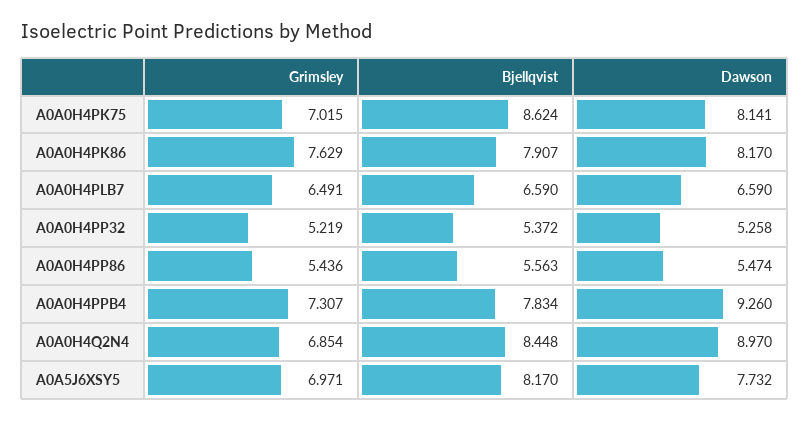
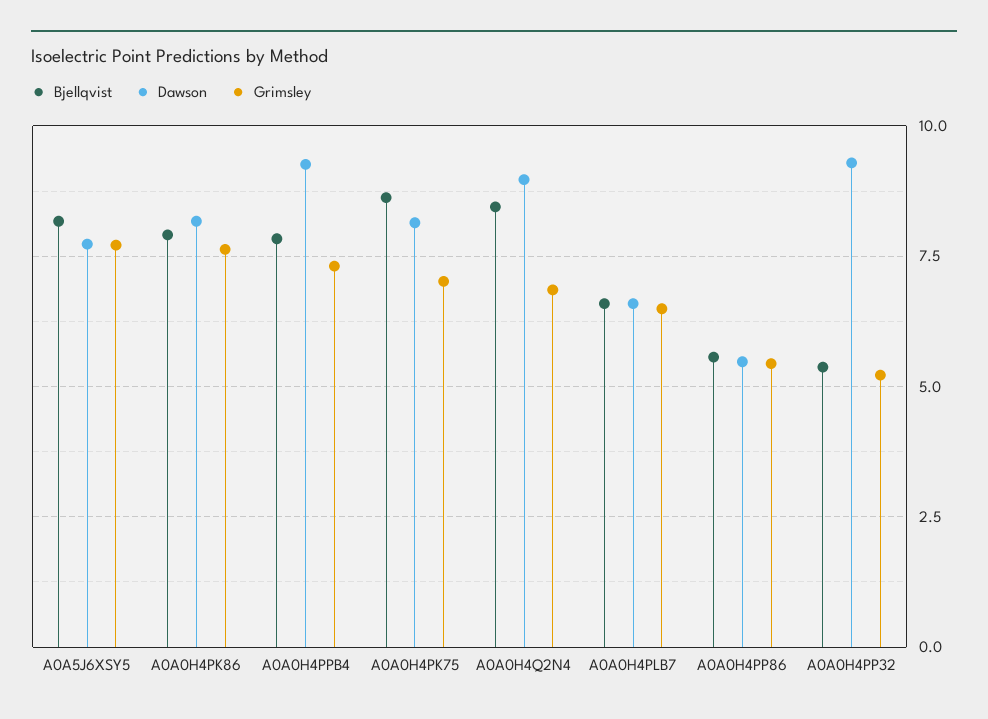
  {
    "Grimsley": {
      "A0A0H4PK75": 7.015,
      "A0A0H4PK86": 7.629,
      "A0A0H4PLB7": 6.491,
      "A0A0H4PP32": 5.219,
      "A0A0H4PP86": 5.436,
      "A0A0H4PPB4": 7.307,
      "A0A0H4Q2N4": 6.854,
-     "A0A5J6XSY5": 6.971
+     "A0A5J6XSY5": 7.75
    },
    "Bjellqvist": {
      "A0A0H4PK75": 8.624,
      "A0A0H4PK86": 7.907,
      "A0A0H4PLB7": 6.59,
      "A0A0H4PP32": 5.372,
      "A0A0H4PP86": 5.563,
      "A0A0H4PPB4": 7.834,
      "A0A0H4Q2N4": 8.448,
      "A0A5J6XSY5": 8.17
    },
    "Dawson": {
      "A0A0H4PK75": 8.141,
      "A0A0H4PK86": 8.17,
      "A0A0H4PLB7": 6.59,
-     "A0A0H4PP32": 5.258,
+     "A0A0H4PP32": 9.25,
      "A0A0H4PP86": 5.474,
      "A0A0H4PPB4": 9.26,
      "A0A0H4Q2N4": 8.97,
      "A0A5J6XSY5": 7.732
    }
  }

